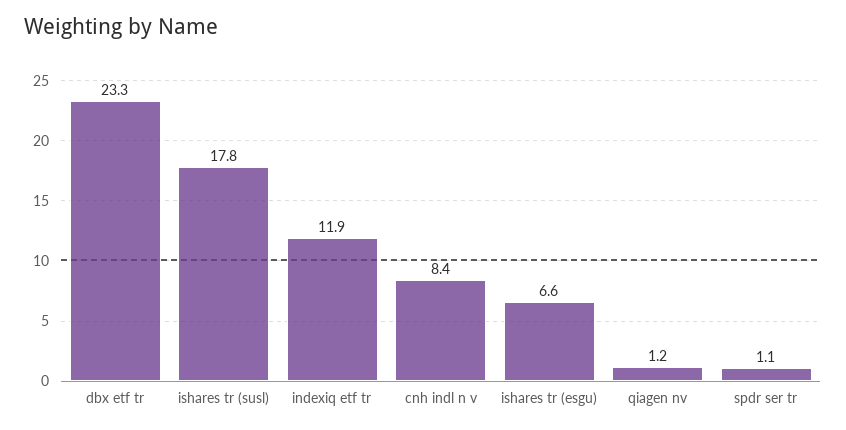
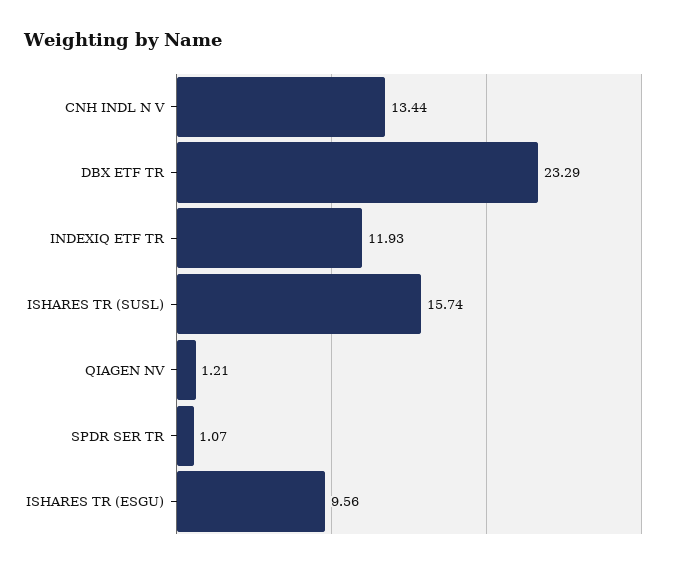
  {
    "dbx etf tr": 23.29,
-   "ishares tr (susl)": 17.8,
+   "ishares tr (susl)": 15.74,
    "indexiq etf tr": 11.93,
-   "cnh indl n v": 8.4,
+   "cnh indl n v": 13.44,
-   "ishares tr (esgu)": 6.6,
+   "ishares tr (esgu)": 9.56,
    "qiagen nv": 1.21,
    "spdr ser tr": 1.07
  }

